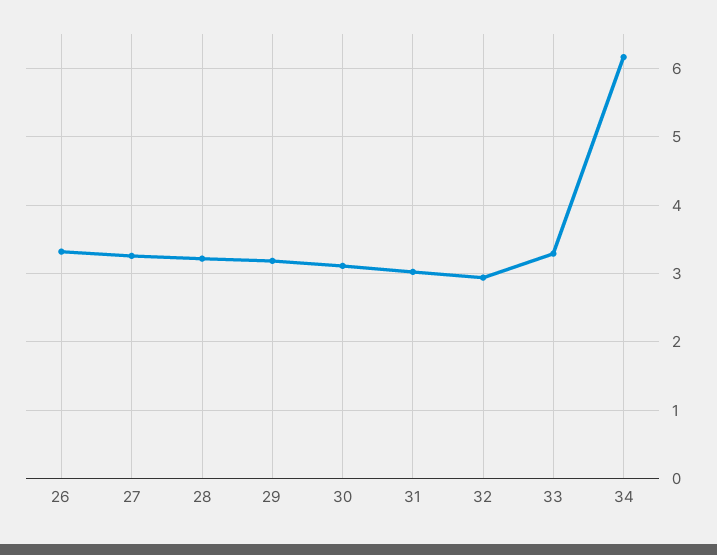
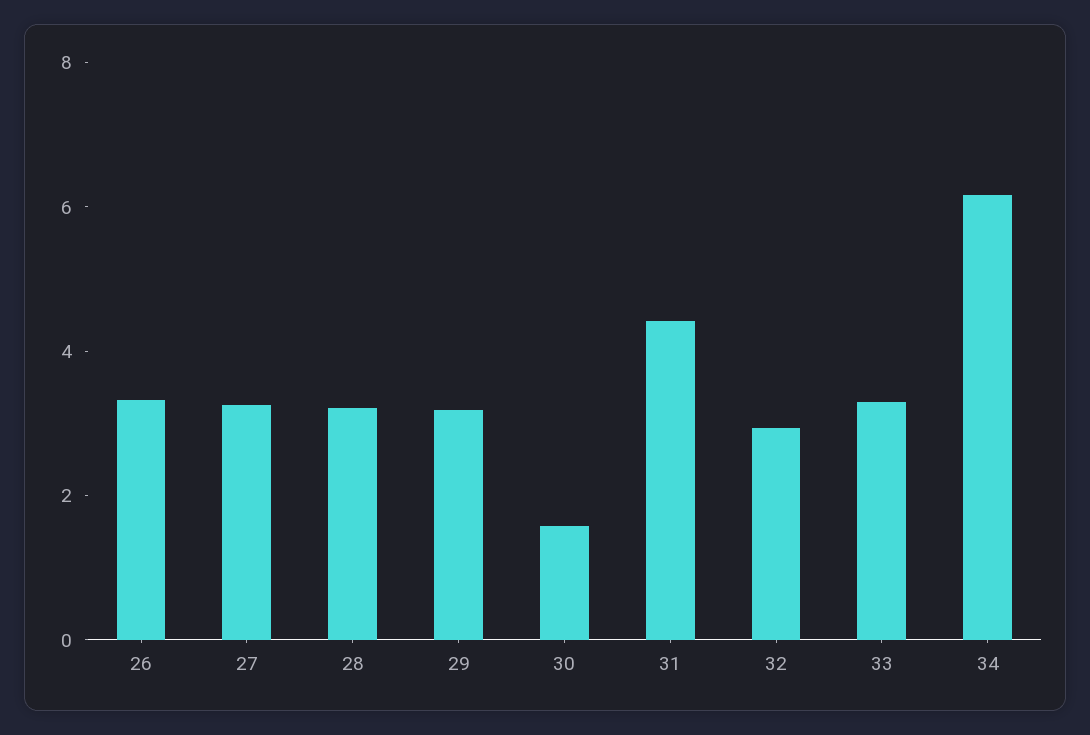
  {
    "26": 3.3,
    "27": 3.3,
    "28": 3.2,
    "29": 3.2,
-   "30": 3.1,
+   "30": 1.5,
-   "31": 3,
+   "31": 4.5,
    "32": 2.9,
    "33": 3.3,
    "34": 6.2
  }

